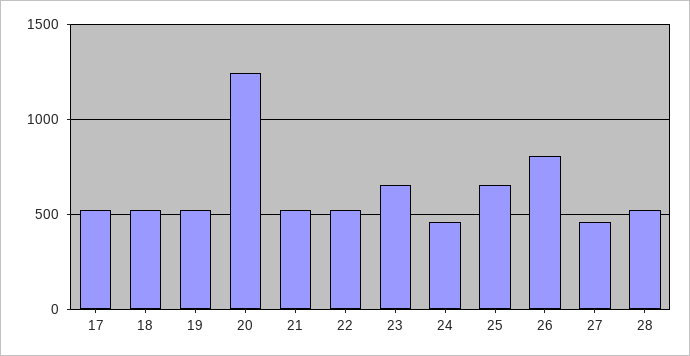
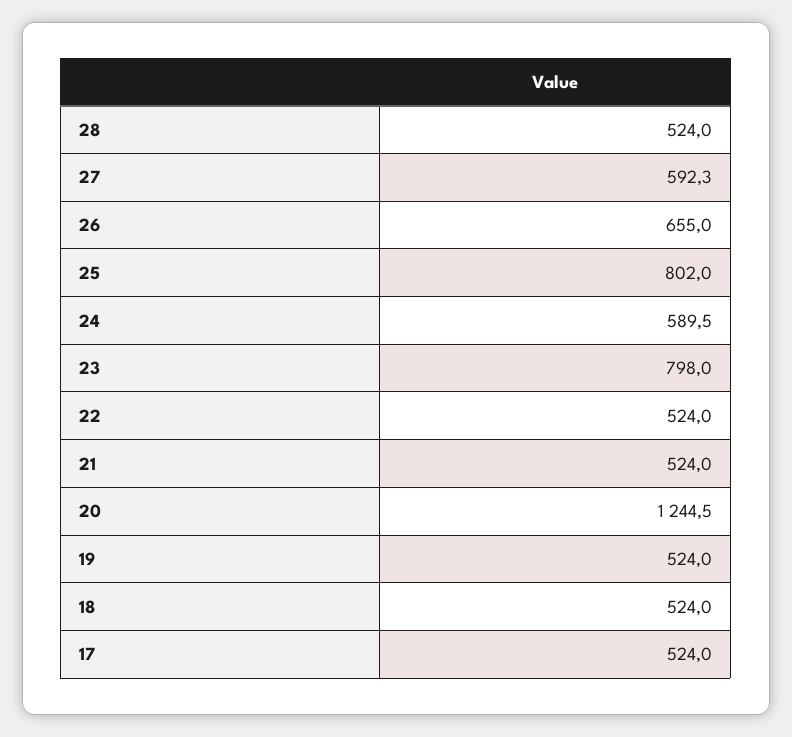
  {
    "17": 524,
    "18": 524,
    "19": 524,
    "20": 1244.5,
    "21": 524,
    "22": 524,
-   "23": 650,
+   "23": 798,
-   "24": 450,
+   "24": 589.5,
-   "25": 650,
+   "25": 802,
-   "26": 800,
+   "26": 655,
-   "27": 450,
+   "27": 592.3,
    "28": 524
  }

